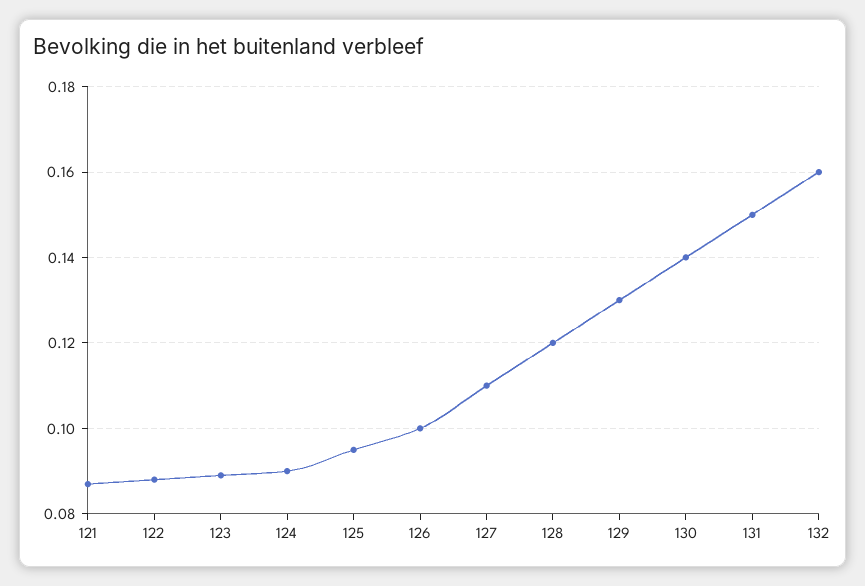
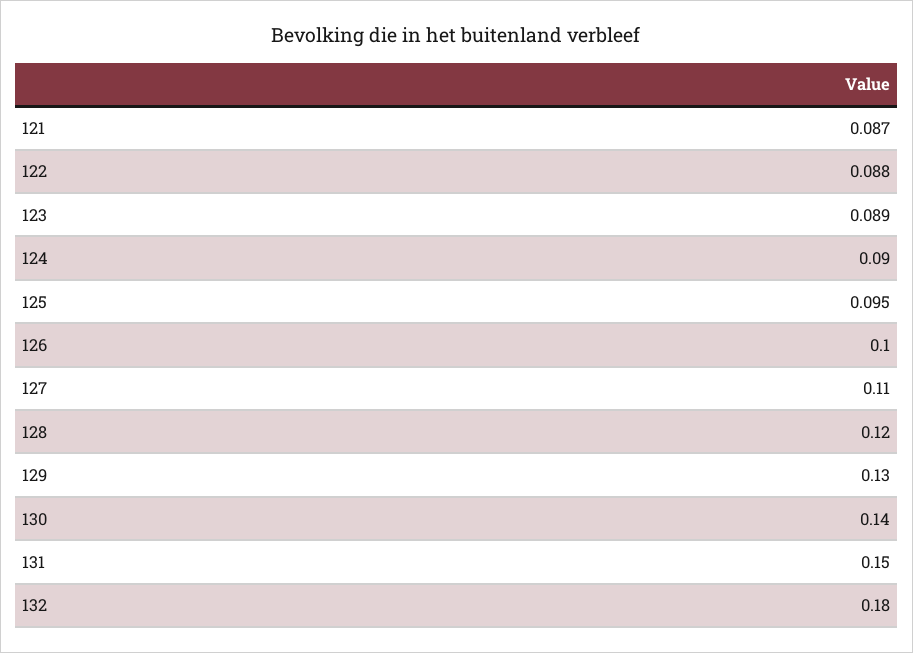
  {
    "121": 0.087,
    "122": 0.088,
    "123": 0.089,
    "124": 0.09,
    "125": 0.095,
    "126": 0.1,
    "127": 0.11,
    "128": 0.12,
    "129": 0.13,
    "130": 0.14,
    "131": 0.15,
-   "132": 0.16
+   "132": 0.18
  }

